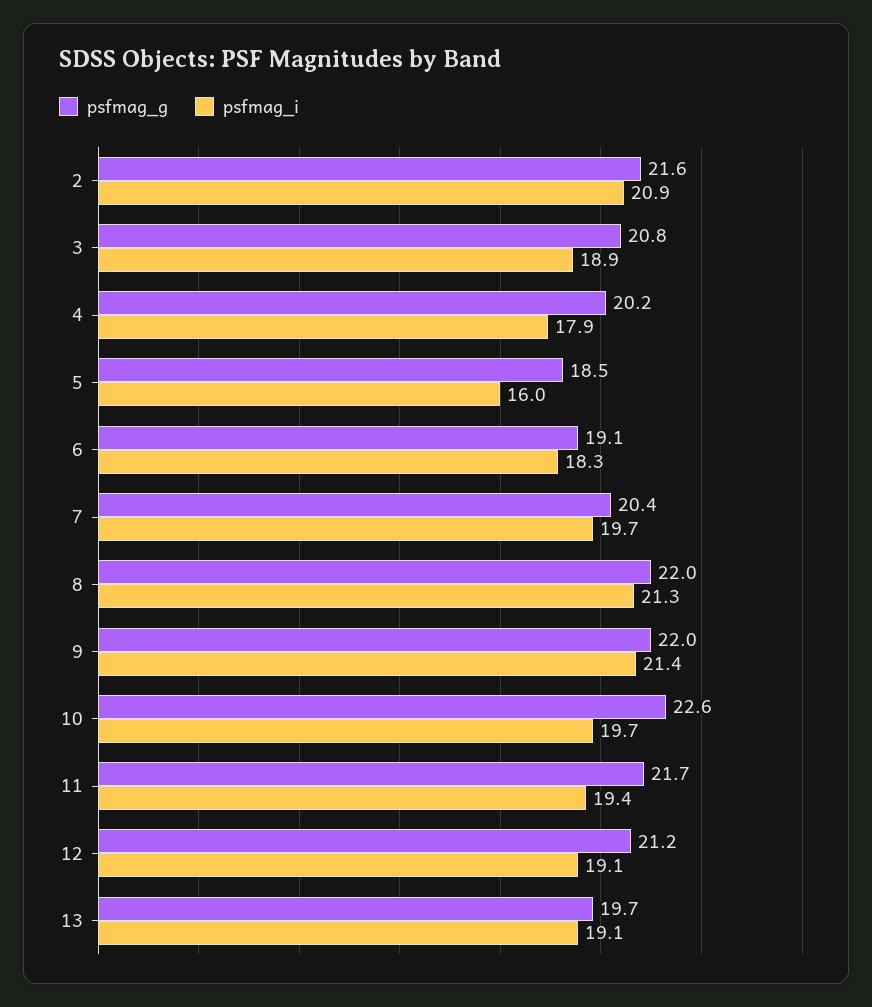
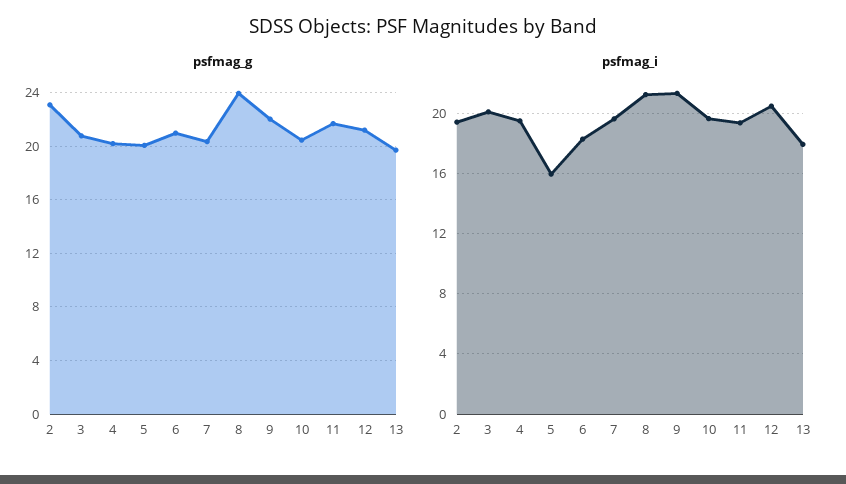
  {
    "psfmag_g": {
-     "2": 21.6,
+     "2": 23,
      "3": 20.8,
      "4": 20.2,
-     "5": 18.5,
+     "5": 20,
-     "6": 19.1,
+     "6": 21,
      "7": 20.4,
-     "8": 22,
+     "8": 24,
      "9": 22,
-     "10": 22.6,
+     "10": 20.5,
      "11": 21.7,
      "12": 21.2,
      "13": 19.7
    },
    "psfmag_i": {
-     "2": 20.9,
+     "2": 19.5,
-     "3": 18.9,
+     "3": 20,
-     "4": 17.9,
+     "4": 19.5,
      "5": 16,
      "6": 18.3,
      "7": 19.7,
      "8": 21.3,
      "9": 21.4,
      "10": 19.7,
      "11": 19.4,
-     "12": 19.1,
+     "12": 20.5,
-     "13": 19.1
+     "13": 18
    }
  }

